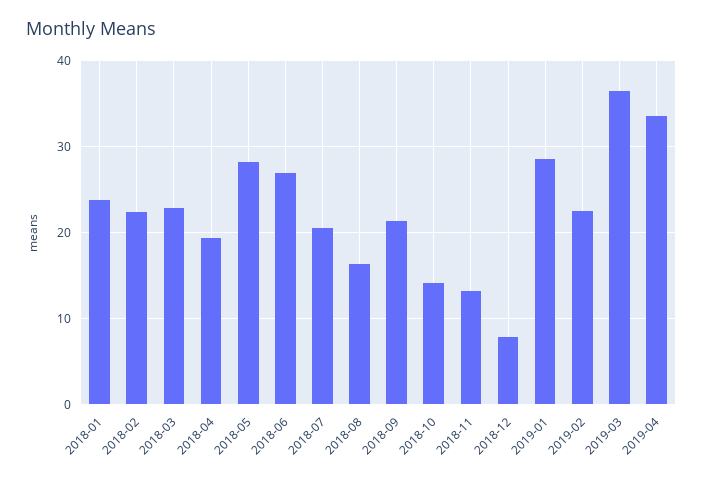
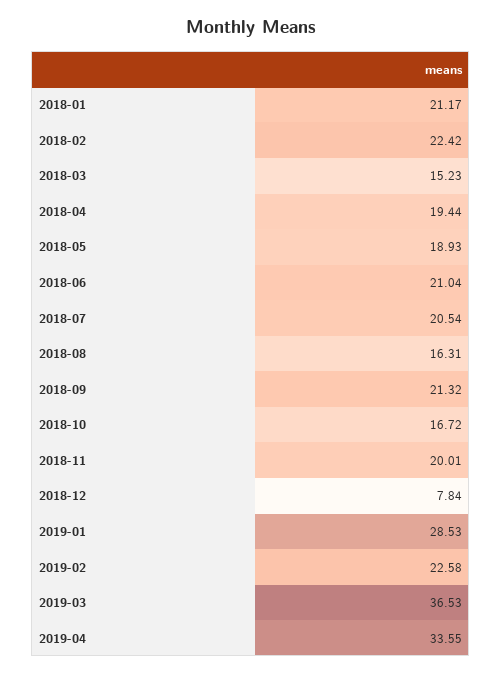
  {
-   "2018-01": 24,
+   "2018-01": 21.17,
    "2018-02": 22.42,
-   "2018-03": 23,
+   "2018-03": 15.23,
    "2018-04": 19.44,
-   "2018-05": 28,
+   "2018-05": 18.93,
-   "2018-06": 27,
+   "2018-06": 21.04,
    "2018-07": 20.54,
    "2018-08": 16.31,
    "2018-09": 21.32,
-   "2018-10": 14,
+   "2018-10": 16.72,
-   "2018-11": 13,
+   "2018-11": 20.01,
    "2018-12": 7.84,
    "2019-01": 28.53,
    "2019-02": 22.58,
    "2019-03": 36.53,
    "2019-04": 33.55
  }

